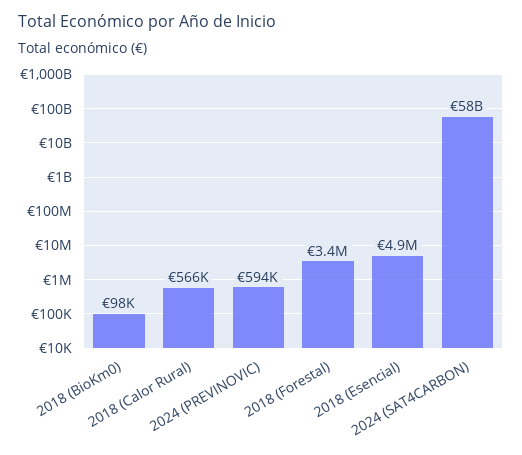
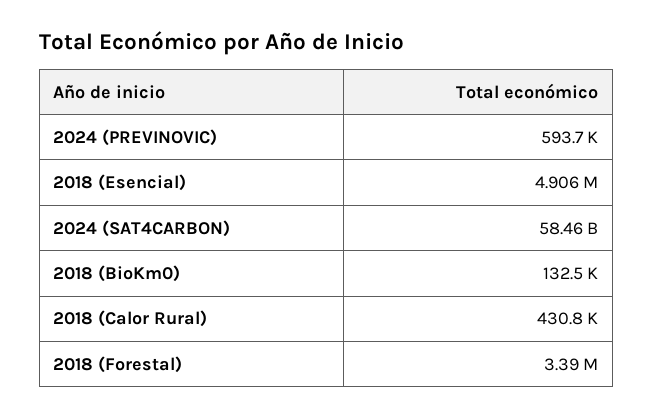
  {
-   "2018 (BioKm0)": 98000,
+   "2018 (BioKm0)": 132500,
-   "2018 (Calor Rural)": 566000,
+   "2018 (Calor Rural)": 430800,
    "2024 (PREVINOVIC)": 593700,
    "2018 (Forestal)": 3390000,
    "2018 (Esencial)": 4906000,
    "2024 (SAT4CARBON)": 58460000000
  }

